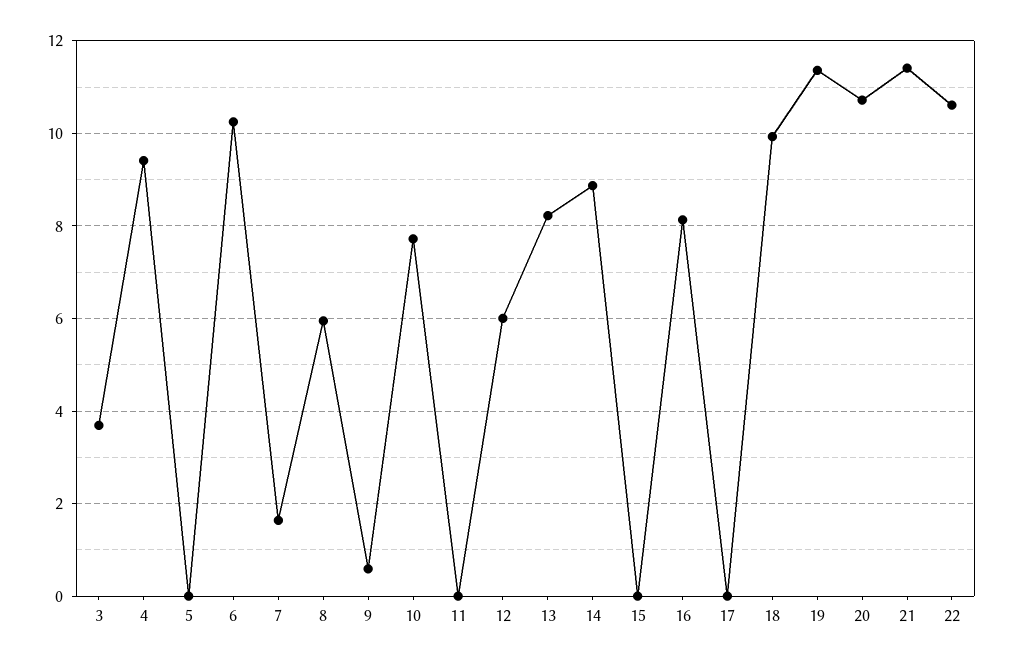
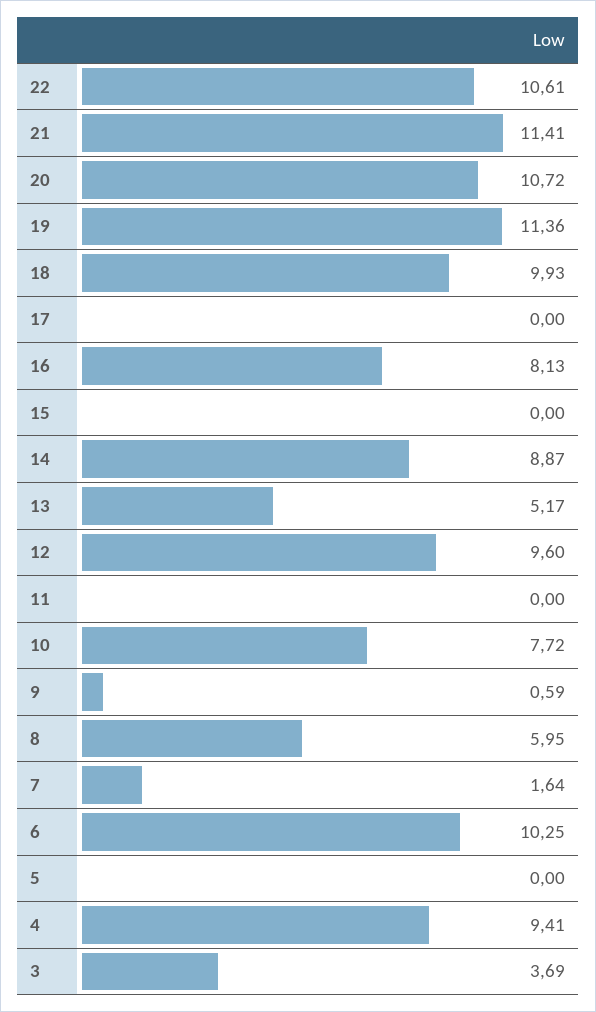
  {
    "3": 3.69,
    "4": 9.41,
    "5": 0,
    "6": 10.25,
    "7": 1.64,
    "8": 5.95,
    "9": 0.59,
    "10": 7.72,
    "11": 0,
-   "12": 6,
+   "12": 9.6,
-   "13": 8.2,
+   "13": 5.17,
    "14": 8.87,
    "15": 0,
    "16": 8.13,
    "17": 0,
    "18": 9.93,
    "19": 11.36,
    "20": 10.72,
    "21": 11.41,
    "22": 10.61
  }

